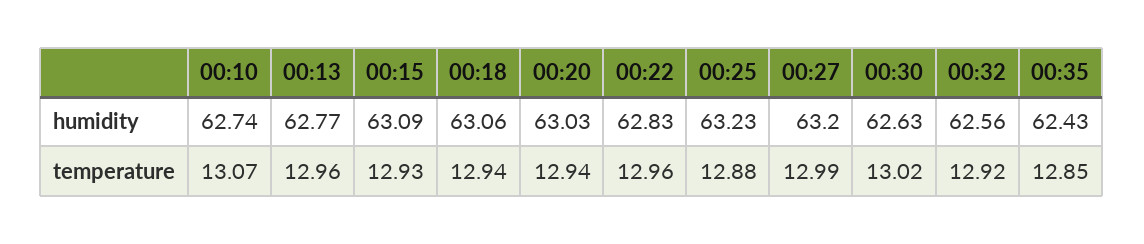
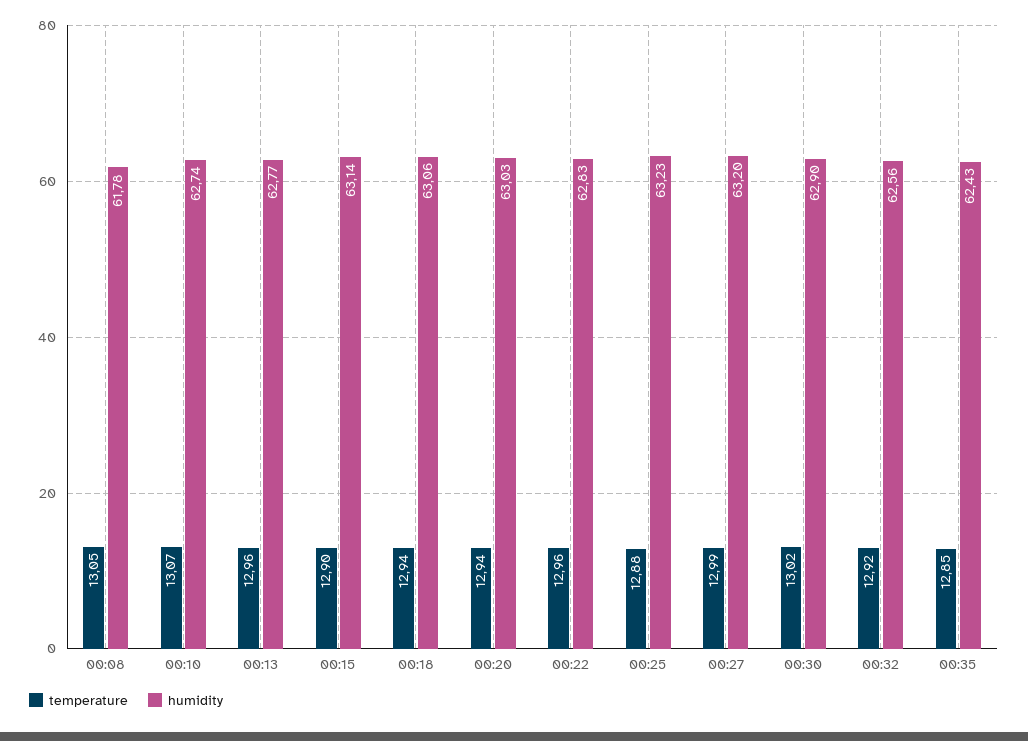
  {
    "humidity": {
      "00:10": 62.74,
      "00:13": 62.77,
-     "00:15": 63.09,
+     "00:15": 63.14,
      "00:18": 63.06,
      "00:20": 63.03,
      "00:22": 62.83,
      "00:25": 63.23,
      "00:27": 63.2,
-     "00:30": 62.63,
+     "00:30": 62.9,
      "00:32": 62.56,
-     "00:35": 62.43
+     "00:35": 62.43,
+     "00:08": 61.78
    },
    "temperature": {
      "00:10": 13.07,
      "00:13": 12.96,
-     "00:15": 12.93,
+     "00:15": 12.9,
      "00:18": 12.94,
      "00:20": 12.94,
      "00:22": 12.96,
      "00:25": 12.88,
      "00:27": 12.99,
      "00:30": 13.02,
      "00:32": 12.92,
-     "00:35": 12.85
+     "00:35": 12.85,
+     "00:08": 13.05
    }
  }

